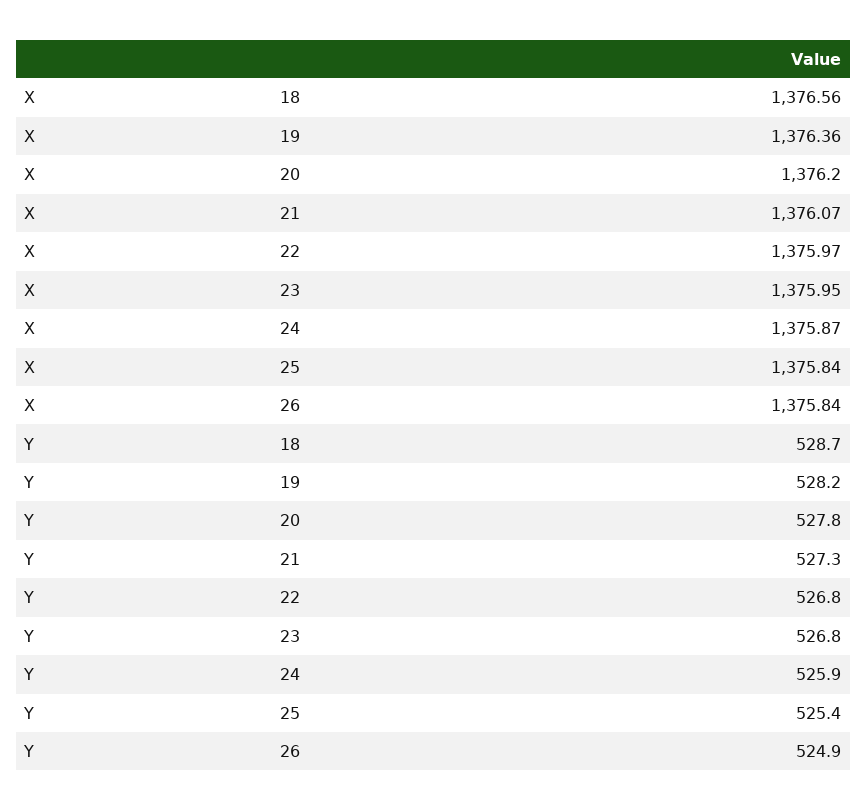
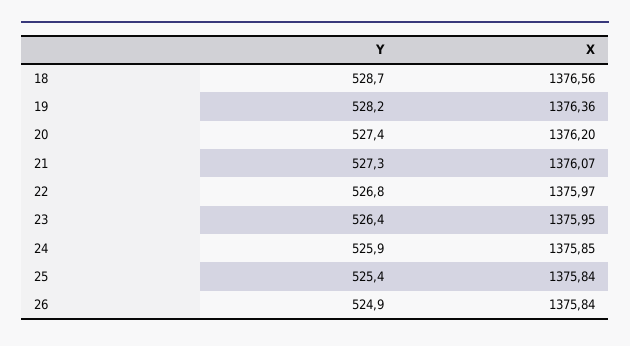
  {
    "X": {
      "18": 1376.56,
      "19": 1376.36,
      "20": 1376.2,
      "21": 1376.07,
      "22": 1375.97,
      "23": 1375.95,
-     "24": 1375.87,
+     "24": 1375.85,
      "25": 1375.84,
      "26": 1375.84
    },
    "Y": {
      "18": 528.7,
      "19": 528.2,
-     "20": 527.8,
+     "20": 527.4,
      "21": 527.3,
      "22": 526.8,
-     "23": 526.8,
+     "23": 526.4,
      "24": 525.9,
      "25": 525.4,
      "26": 524.9
    }
  }

